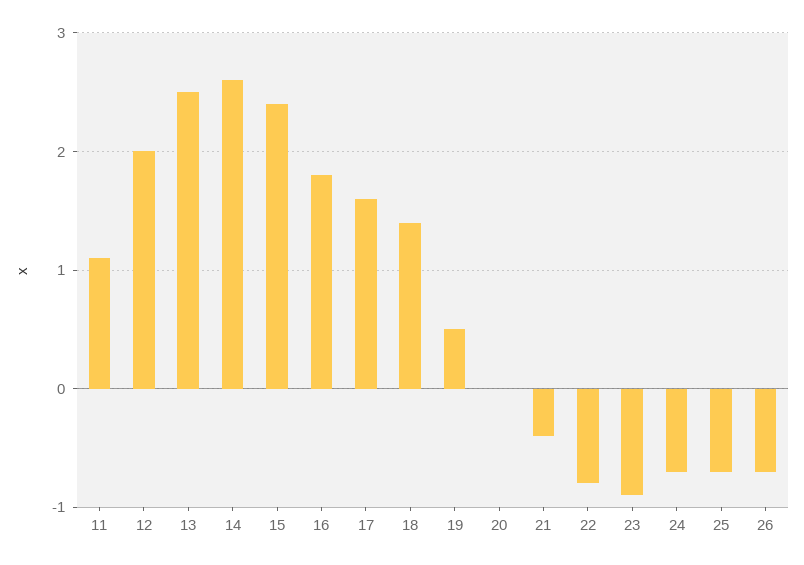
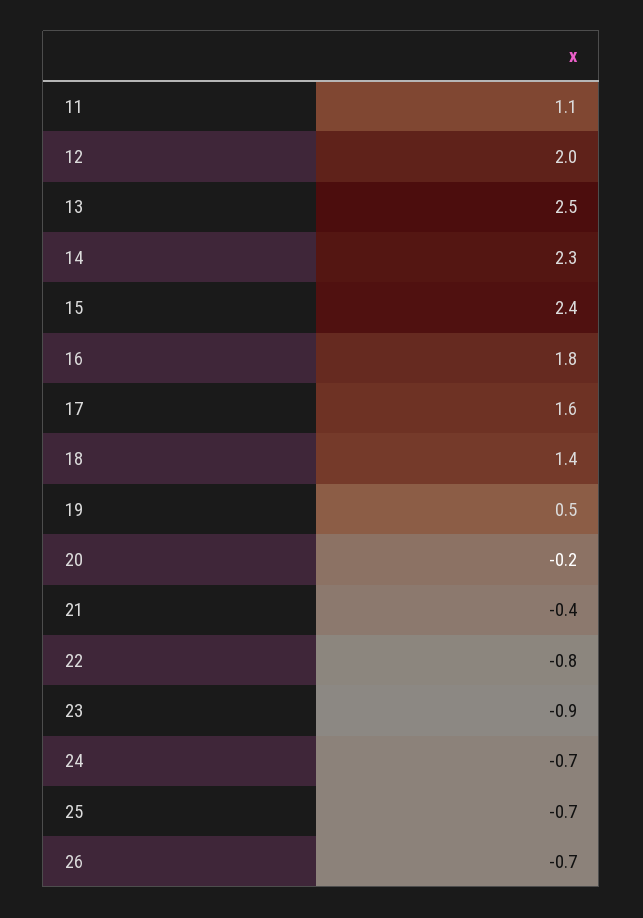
  {
    "11": 1.1,
    "12": 2,
    "13": 2.5,
-   "14": 2.6,
+   "14": 2.3,
    "15": 2.4,
    "16": 1.8,
    "17": 1.6,
    "18": 1.4,
    "19": 0.5,
-   "20": 0,
+   "20": -0.2,
    "21": -0.4,
    "22": -0.8,
    "23": -0.9,
    "24": -0.7,
    "25": -0.7,
    "26": -0.7
  }

